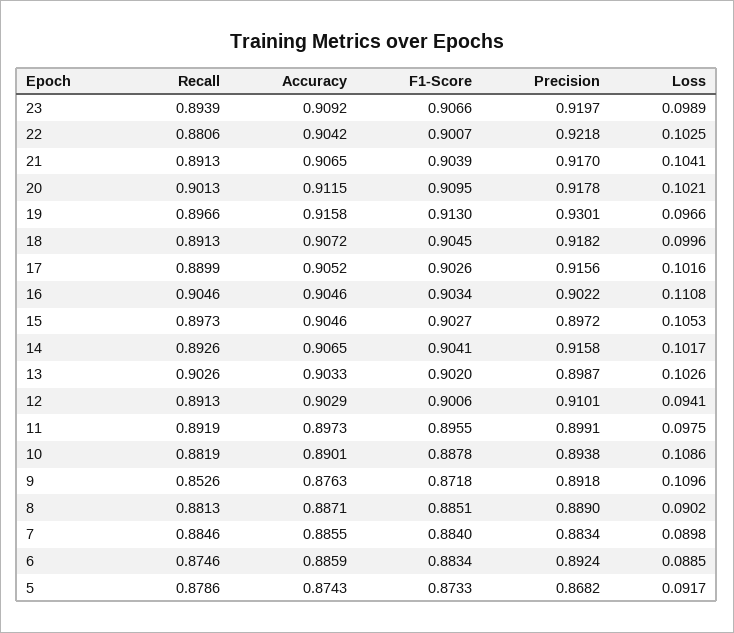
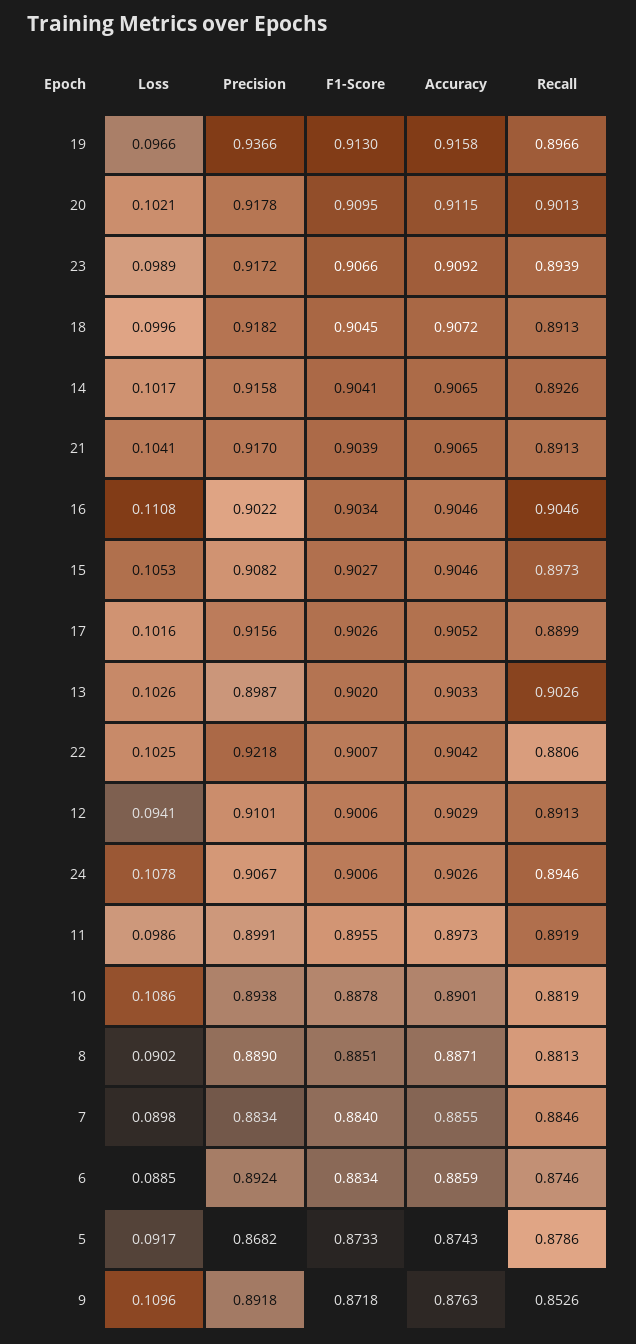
  {
    "Recall": {
      "23": 0.8939,
      "22": 0.8806,
      "21": 0.8913,
      "20": 0.9013,
      "19": 0.8966,
      "18": 0.8913,
      "17": 0.8899,
      "16": 0.9046,
      "15": 0.8973,
      "14": 0.8926,
      "13": 0.9026,
      "12": 0.8913,
      "11": 0.8919,
      "10": 0.8819,
      "9": 0.8526,
      "8": 0.8813,
      "7": 0.8846,
      "6": 0.8746,
-     "5": 0.8786
+     "5": 0.8786,
+     "24": 0.8946
    },
    "Accuracy": {
      "23": 0.9092,
      "22": 0.9042,
      "21": 0.9065,
      "20": 0.9115,
      "19": 0.9158,
      "18": 0.9072,
      "17": 0.9052,
      "16": 0.9046,
      "15": 0.9046,
      "14": 0.9065,
      "13": 0.9033,
      "12": 0.9029,
      "11": 0.8973,
      "10": 0.8901,
      "9": 0.8763,
      "8": 0.8871,
      "7": 0.8855,
      "6": 0.8859,
-     "5": 0.8743
+     "5": 0.8743,
+     "24": 0.9026
    },
    "F1-Score": {
      "23": 0.9066,
      "22": 0.9007,
      "21": 0.9039,
      "20": 0.9095,
      "19": 0.913,
      "18": 0.9045,
      "17": 0.9026,
      "16": 0.9034,
      "15": 0.9027,
      "14": 0.9041,
      "13": 0.902,
      "12": 0.9006,
      "11": 0.8955,
      "10": 0.8878,
      "9": 0.8718,
      "8": 0.8851,
      "7": 0.884,
      "6": 0.8834,
-     "5": 0.8733
+     "5": 0.8733,
+     "24": 0.9006
    },
    "Precision": {
-     "23": 0.9197,
+     "23": 0.9172,
      "22": 0.9218,
      "21": 0.917,
      "20": 0.9178,
-     "19": 0.9301,
+     "19": 0.9366,
      "18": 0.9182,
      "17": 0.9156,
      "16": 0.9022,
-     "15": 0.8972,
+     "15": 0.9082,
      "14": 0.9158,
      "13": 0.8987,
      "12": 0.9101,
      "11": 0.8991,
      "10": 0.8938,
      "9": 0.8918,
      "8": 0.889,
      "7": 0.8834,
      "6": 0.8924,
-     "5": 0.8682
+     "5": 0.8682,
+     "24": 0.9067
    },
    "Loss": {
      "23": 0.0989,
      "22": 0.1025,
      "21": 0.1041,
      "20": 0.1021,
      "19": 0.0966,
      "18": 0.0996,
      "17": 0.1016,
      "16": 0.1108,
      "15": 0.1053,
      "14": 0.1017,
      "13": 0.1026,
      "12": 0.0941,
-     "11": 0.0975,
+     "11": 0.0986,
      "10": 0.1086,
      "9": 0.1096,
      "8": 0.0902,
      "7": 0.0898,
      "6": 0.0885,
-     "5": 0.0917
+     "5": 0.0917,
+     "24": 0.1078
    }
  }

